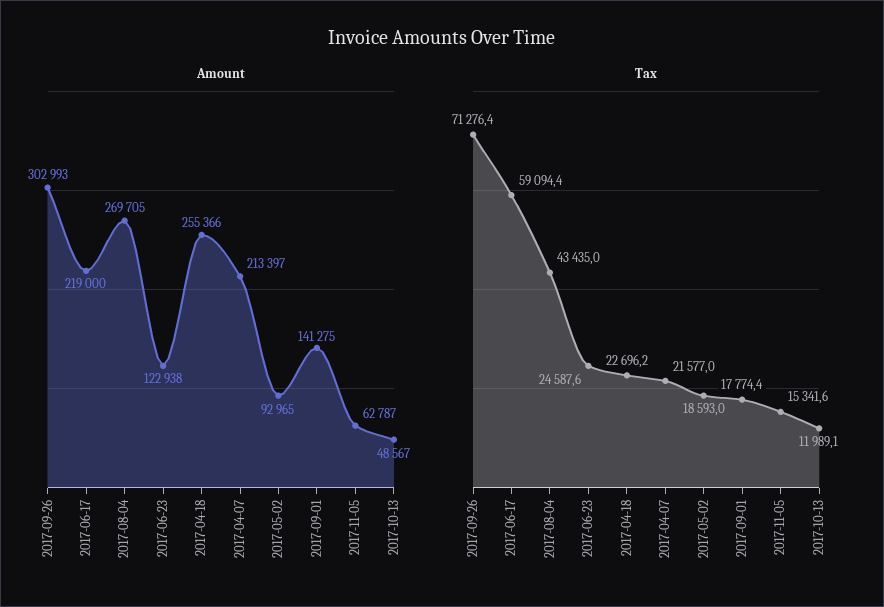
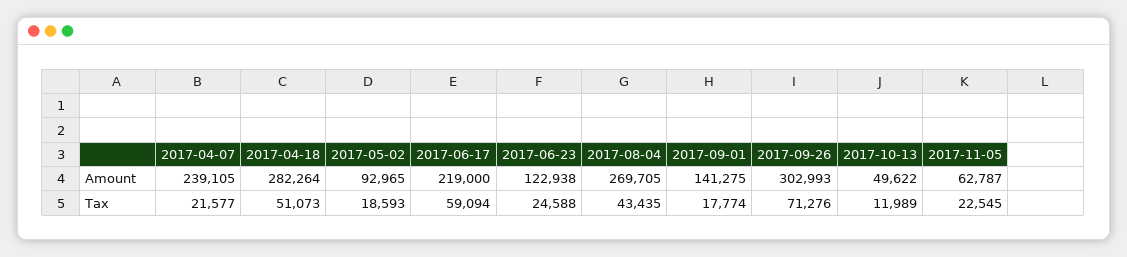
  {
    "Amount": {
      "2017-09-26": 302993,
      "2017-06-17": 219000,
      "2017-08-04": 269705,
      "2017-06-23": 122938,
-     "2017-04-18": 255366,
+     "2017-04-18": 282264,
-     "2017-04-07": 213397,
+     "2017-04-07": 239105,
      "2017-05-02": 92965,
      "2017-09-01": 141275,
      "2017-11-05": 62787,
-     "2017-10-13": 48567
+     "2017-10-13": 49622
    },
    "Tax": {
      "2017-09-26": 71276.4,
      "2017-06-17": 59094.4,
      "2017-08-04": 43435,
      "2017-06-23": 24587.6,
-     "2017-04-18": 22696.2,
+     "2017-04-18": 51073,
      "2017-04-07": 21577,
      "2017-05-02": 18593,
      "2017-09-01": 17774.4,
-     "2017-11-05": 15341.6,
+     "2017-11-05": 22545,
      "2017-10-13": 11989.1
    }
  }

